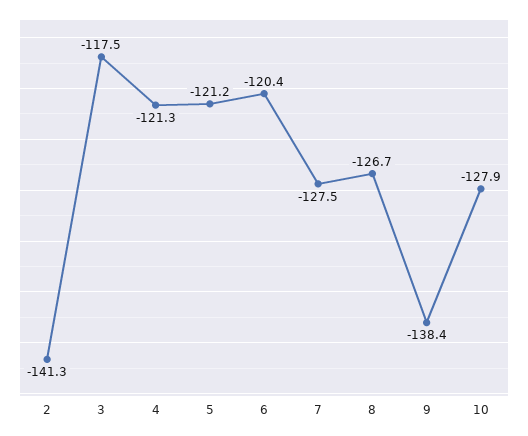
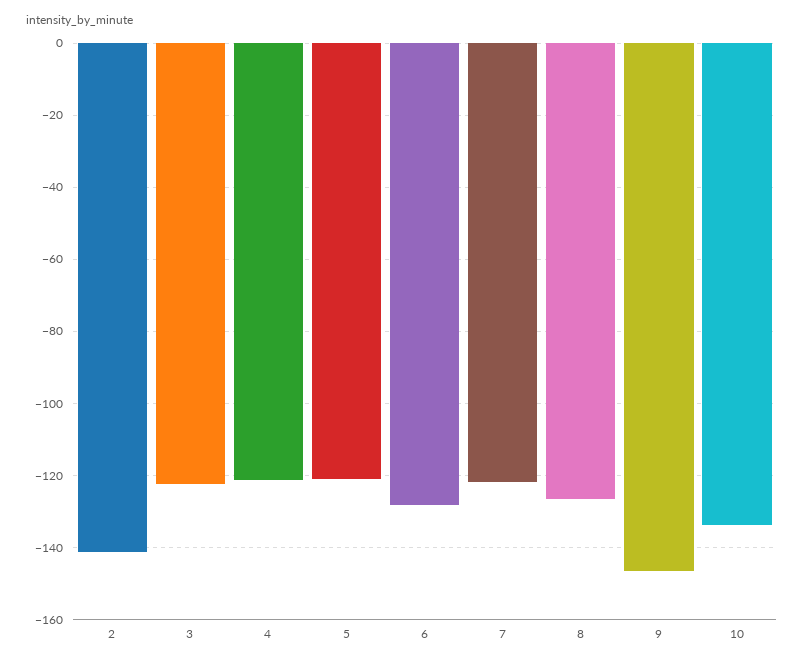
  {
    "2": -141.3,
-   "3": -117.5,
+   "3": -122,
    "4": -121.3,
    "5": -121.2,
-   "6": -120.4,
+   "6": -128,
-   "7": -127.5,
+   "7": -122,
    "8": -126.7,
-   "9": -138.4,
+   "9": -146,
-   "10": -127.9
+   "10": -134
  }

